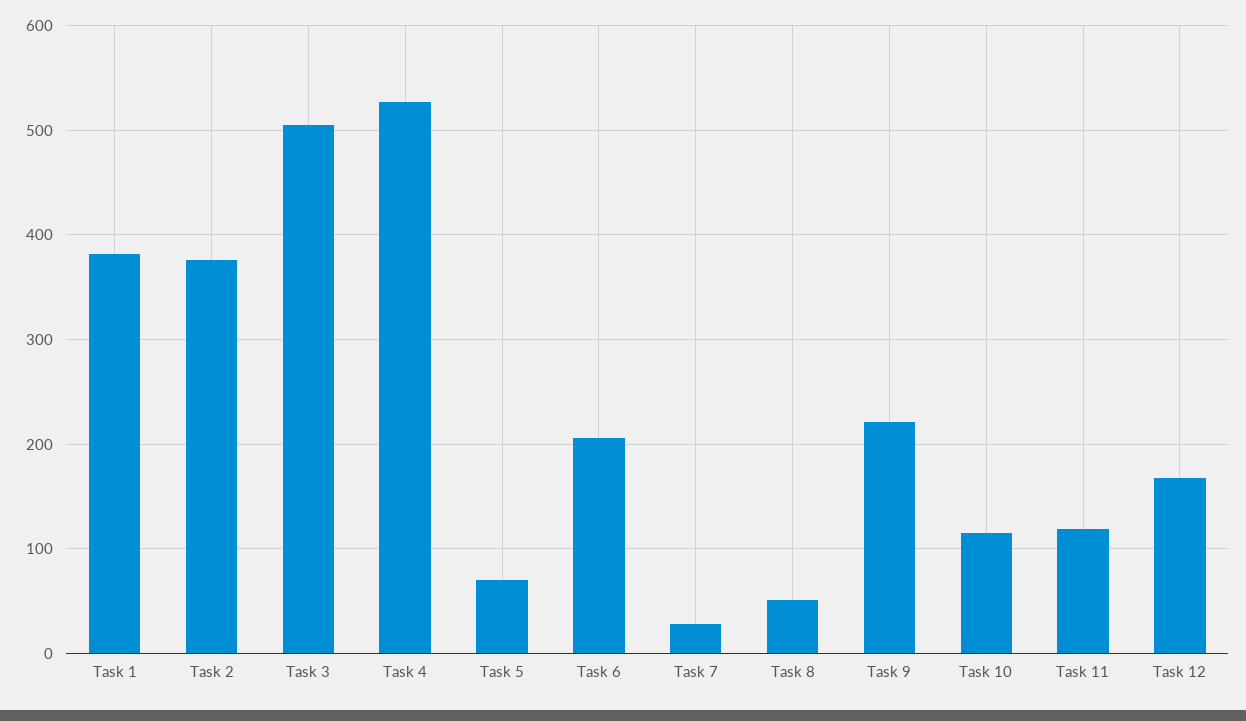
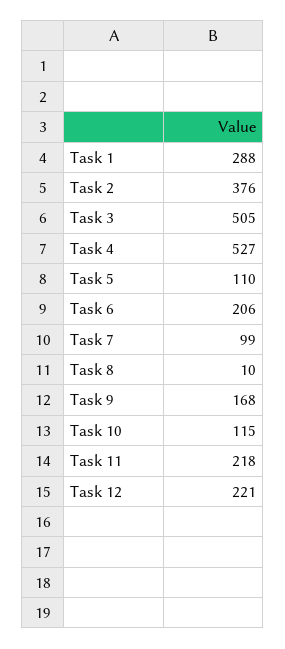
  {
-   "Task 1": 380,
+   "Task 1": 288,
    "Task 2": 376,
    "Task 3": 505,
    "Task 4": 527,
-   "Task 5": 70,
+   "Task 5": 110,
    "Task 6": 206,
-   "Task 7": 30,
+   "Task 7": 99,
-   "Task 8": 50,
+   "Task 8": 10,
-   "Task 9": 220,
+   "Task 9": 168,
    "Task 10": 115,
-   "Task 11": 120,
+   "Task 11": 218,
-   "Task 12": 170
+   "Task 12": 221
  }

